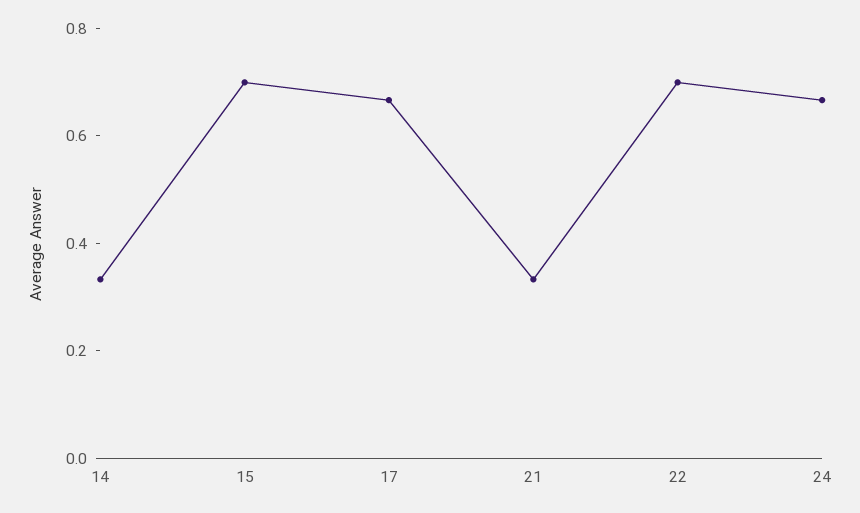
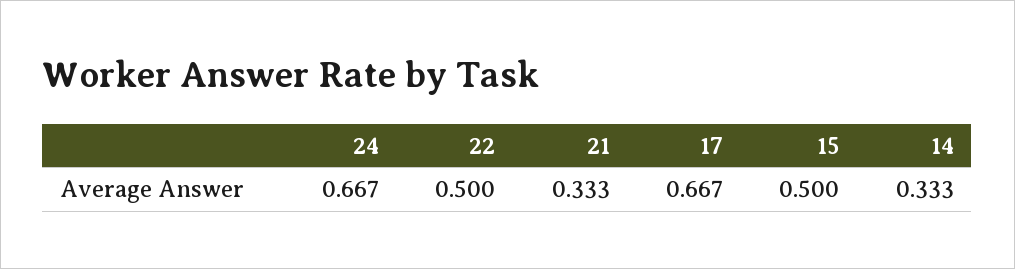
  {
    "14": 0.333,
-   "15": 0.7,
+   "15": 0.5,
    "17": 0.667,
    "21": 0.333,
-   "22": 0.7,
+   "22": 0.5,
    "24": 0.667
  }

